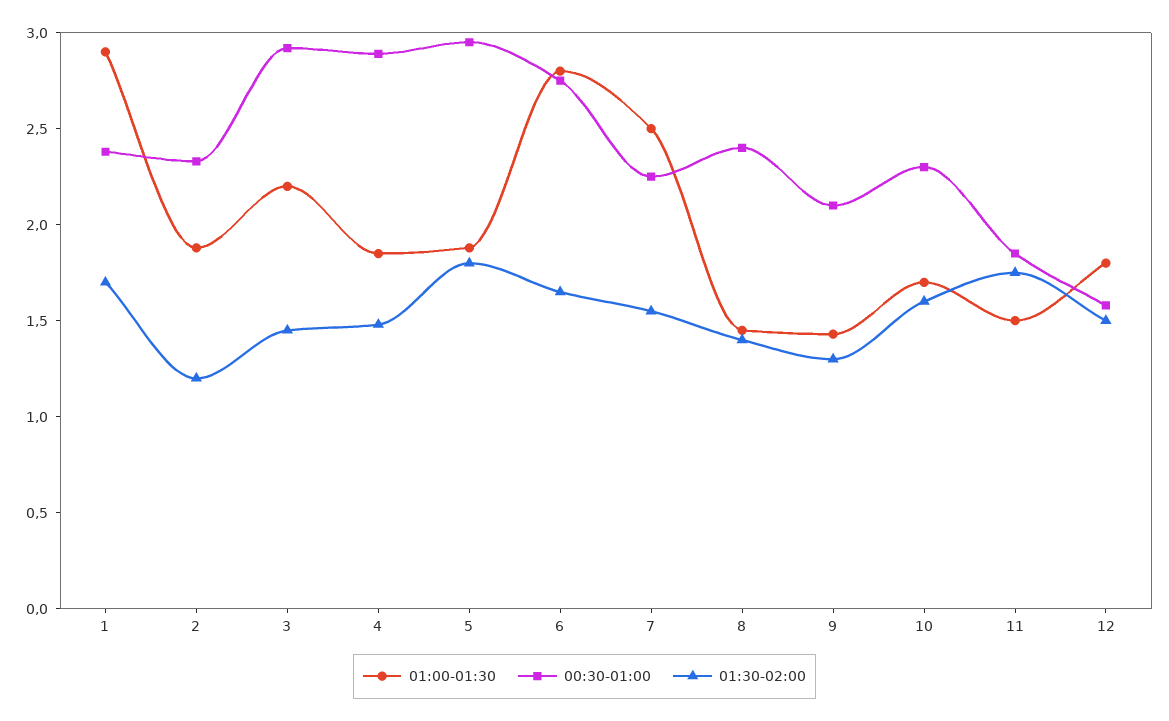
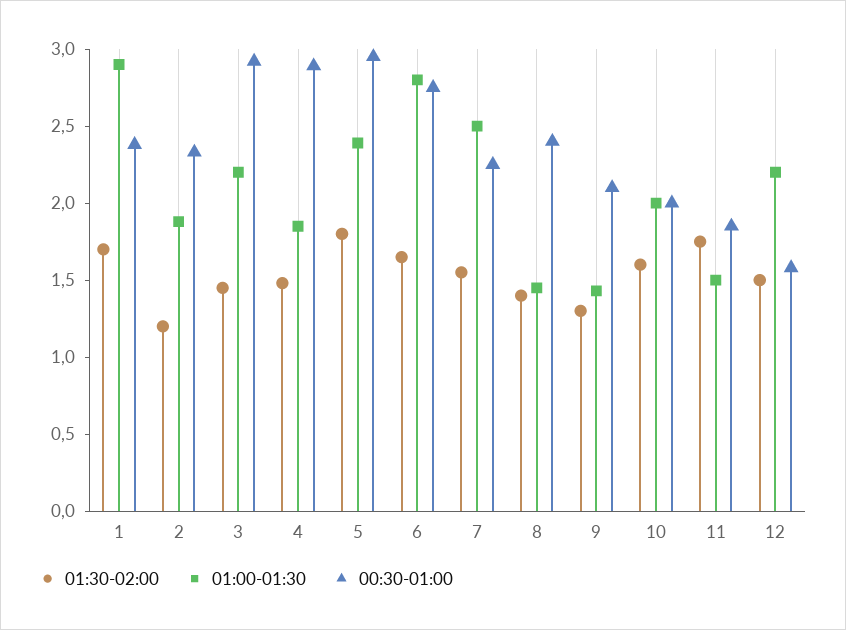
  {
    "01:00-01:30": {
      "1": 2.9,
      "2": 1.9,
      "3": 2.2,
      "4": 1.9,
-     "5": 1.9,
+     "5": 2.4,
      "6": 2.8,
      "7": 2.5,
      "8": 1.5,
      "9": 1.4,
-     "10": 1.7,
+     "10": 2,
      "11": 1.5,
-     "12": 1.8
+     "12": 2.2
    },
    "00:30-01:00": {
      "1": 2.4,
      "2": 2.3,
      "3": 2.9,
      "4": 2.9,
      "5": 3,
      "6": 2.8,
      "7": 2.3,
      "8": 2.4,
      "9": 2.1,
-     "10": 2.3,
+     "10": 2,
      "11": 1.9,
      "12": 1.6
    },
    "01:30-02:00": {
      "1": 1.7,
      "2": 1.2,
      "3": 1.5,
      "4": 1.5,
      "5": 1.8,
      "6": 1.7,
      "7": 1.6,
      "8": 1.4,
      "9": 1.3,
      "10": 1.6,
      "11": 1.8,
      "12": 1.5
    }
  }

